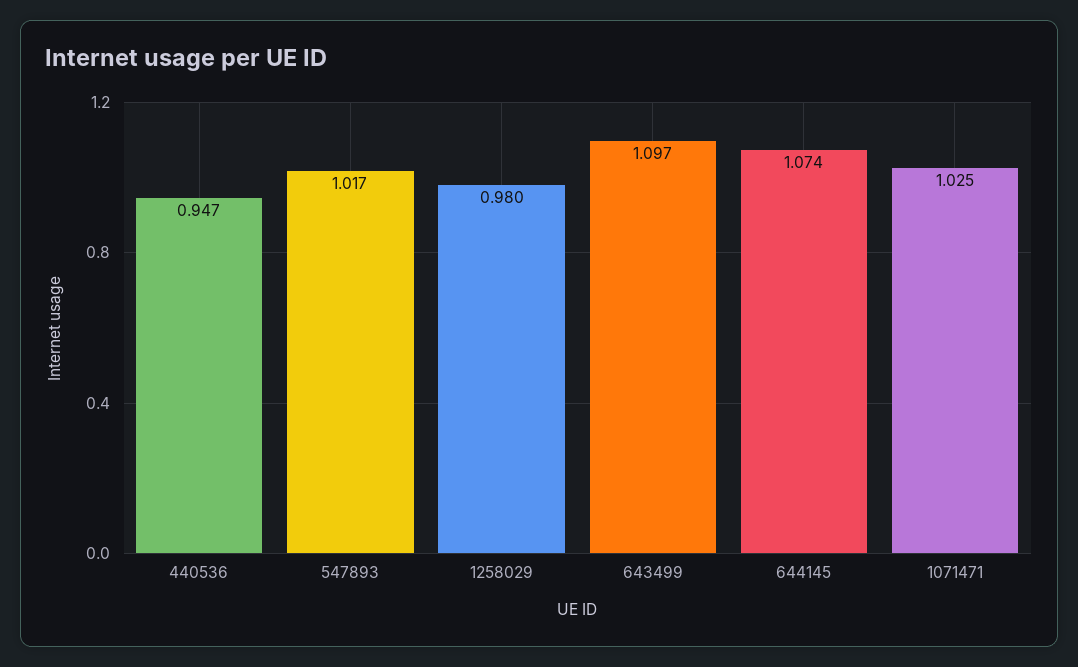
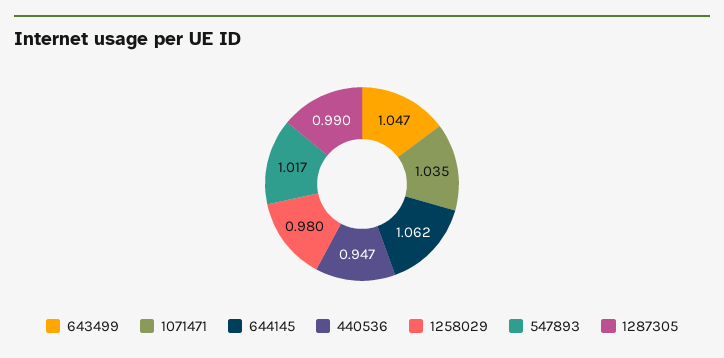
  {
    "440536": 0.947,
    "547893": 1.017,
    "1258029": 0.98,
-   "643499": 1.097,
+   "643499": 1.047,
-   "644145": 1.074,
+   "644145": 1.062,
-   "1071471": 1.025
+   "1071471": 1.035,
+   "1287305": 0.99
  }

